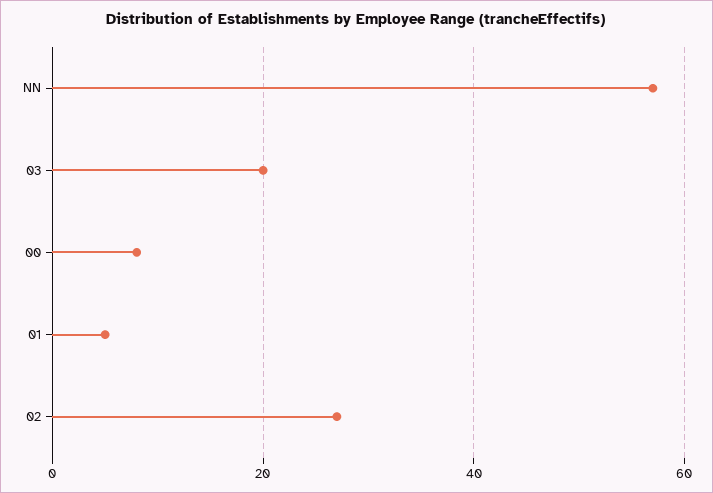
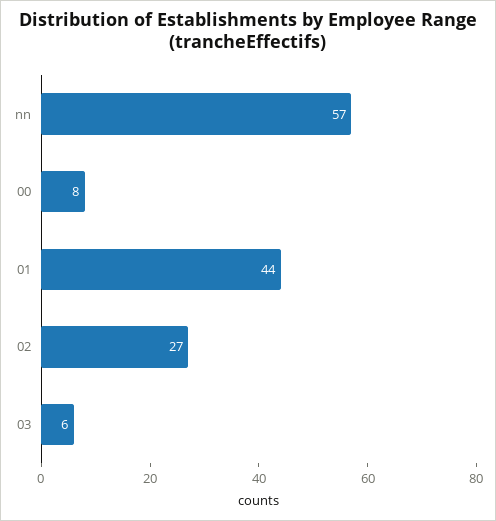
  {
    "NN": 57,
-   "03": 20,
+   "03": 6,
    "00": 8,
-   "01": 5,
+   "01": 44,
    "02": 27
  }

